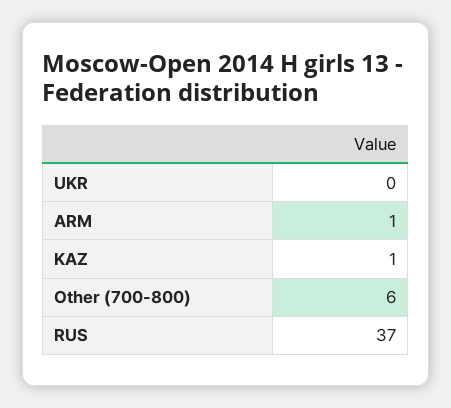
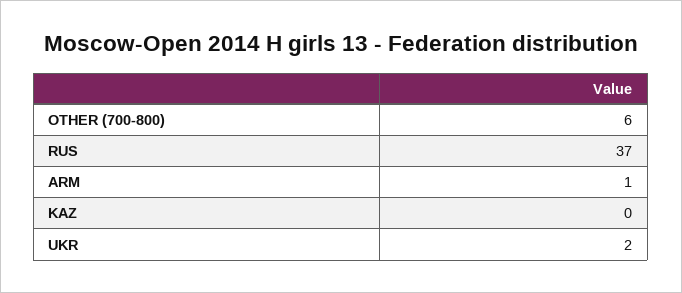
  {
-   "UKR": 0,
+   "UKR": 2,
    "ARM": 1,
-   "KAZ": 1,
+   "KAZ": 0,
    "Other (700-800)": 6,
    "RUS": 37
  }

